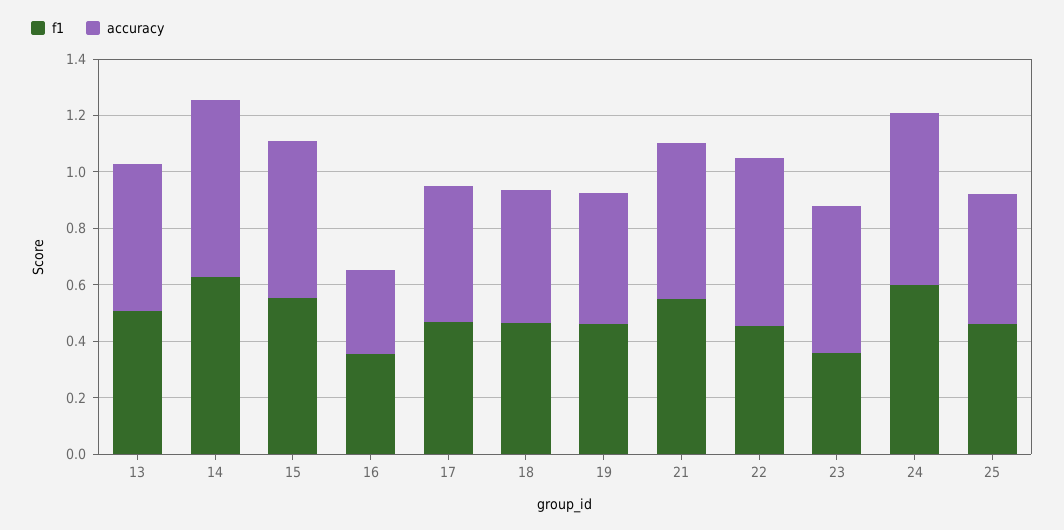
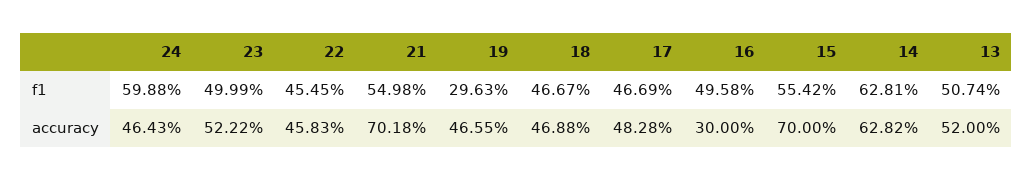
  {
    "f1": {
      "13": 0.5074,
      "14": 0.6281,
      "15": 0.5542,
-     "16": 0.35,
+     "16": 0.4958,
      "17": 0.4669,
      "18": 0.4667,
-     "19": 0.45,
+     "19": 0.2963,
      "21": 0.5498,
      "22": 0.4545,
-     "23": 0.35,
+     "23": 0.4999,
-     "24": 0.5988,
+     "24": 0.5988
-     "25": 0.45
    },
    "accuracy": {
      "13": 0.52,
      "14": 0.6282,
-     "15": 0.55,
+     "15": 0.7,
      "16": 0.3,
      "17": 0.4828,
      "18": 0.4688,
      "19": 0.4655,
-     "21": 0.55,
+     "21": 0.7018,
-     "22": 0.6,
+     "22": 0.4583,
      "23": 0.5222,
-     "24": 0.6,
+     "24": 0.4643
-     "25": 0.45
    }
  }

